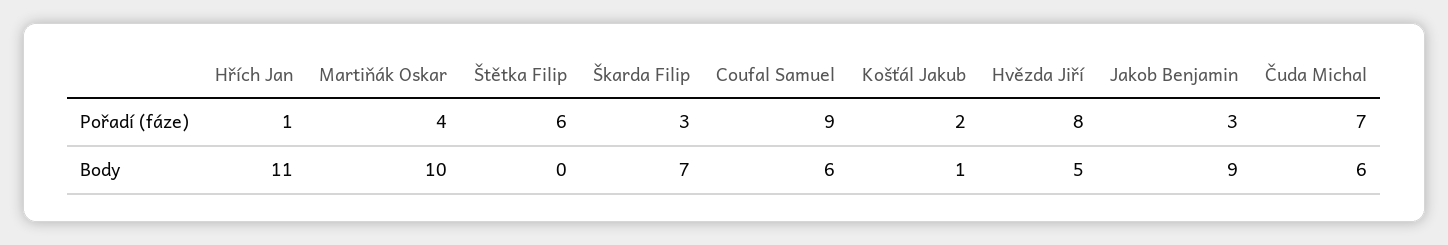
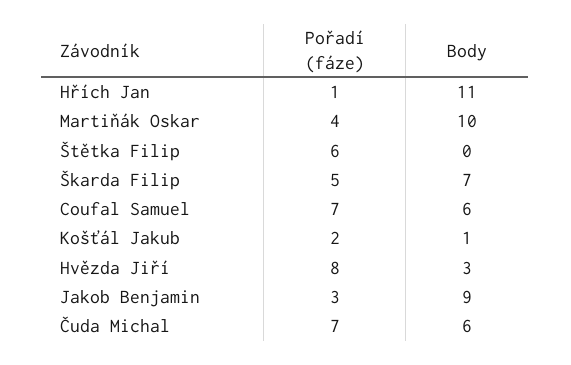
  {
    "Hřích Jan": {
      "Pořadí (fáze)": 1,
      "Body": 11
    },
    "Martiňák Oskar": {
      "Pořadí (fáze)": 4,
      "Body": 10
    },
    "Štětka Filip": {
      "Pořadí (fáze)": 6,
      "Body": 0
    },
    "Škarda Filip": {
-     "Pořadí (fáze)": 3,
+     "Pořadí (fáze)": 5,
      "Body": 7
    },
    "Coufal Samuel": {
-     "Pořadí (fáze)": 9,
+     "Pořadí (fáze)": 7,
      "Body": 6
    },
    "Košťál Jakub": {
      "Pořadí (fáze)": 2,
      "Body": 1
    },
    "Hvězda Jiří": {
      "Pořadí (fáze)": 8,
-     "Body": 5
+     "Body": 3
    },
    "Jakob Benjamin": {
      "Pořadí (fáze)": 3,
      "Body": 9
    },
    "Čuda Michal": {
      "Pořadí (fáze)": 7,
      "Body": 6
    }
  }

